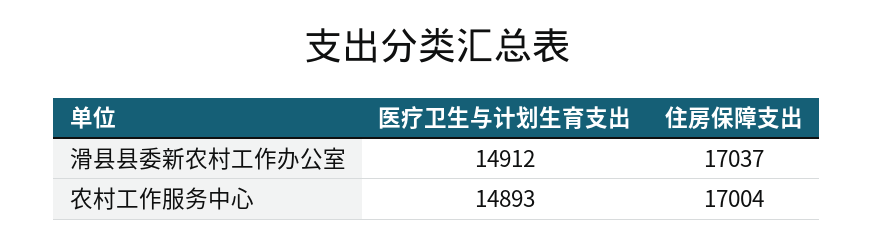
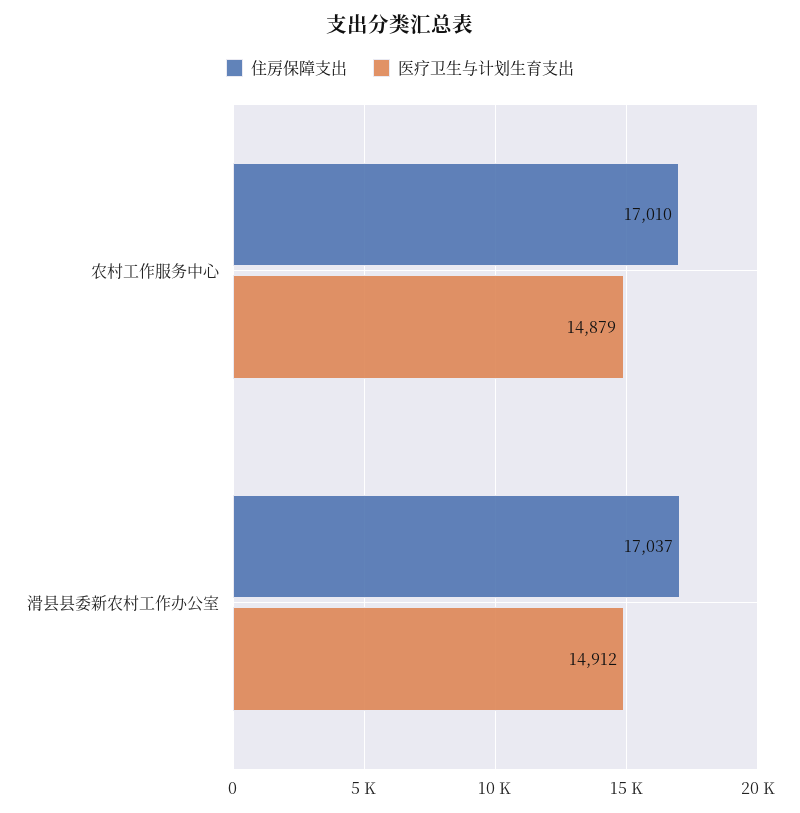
  {
    "医疗卫生与计划生育支出": {
      "滑县县委新农村工作办公室": 14912,
-     "农村工作服务中心": 14893
+     "农村工作服务中心": 14879
    },
    "住房保障支出": {
      "滑县县委新农村工作办公室": 17037,
-     "农村工作服务中心": 17004
+     "农村工作服务中心": 17010
    }
  }

